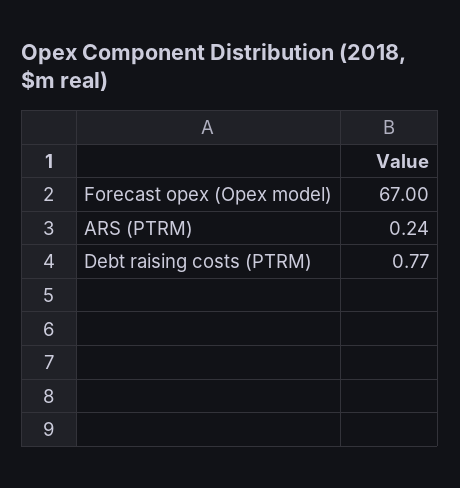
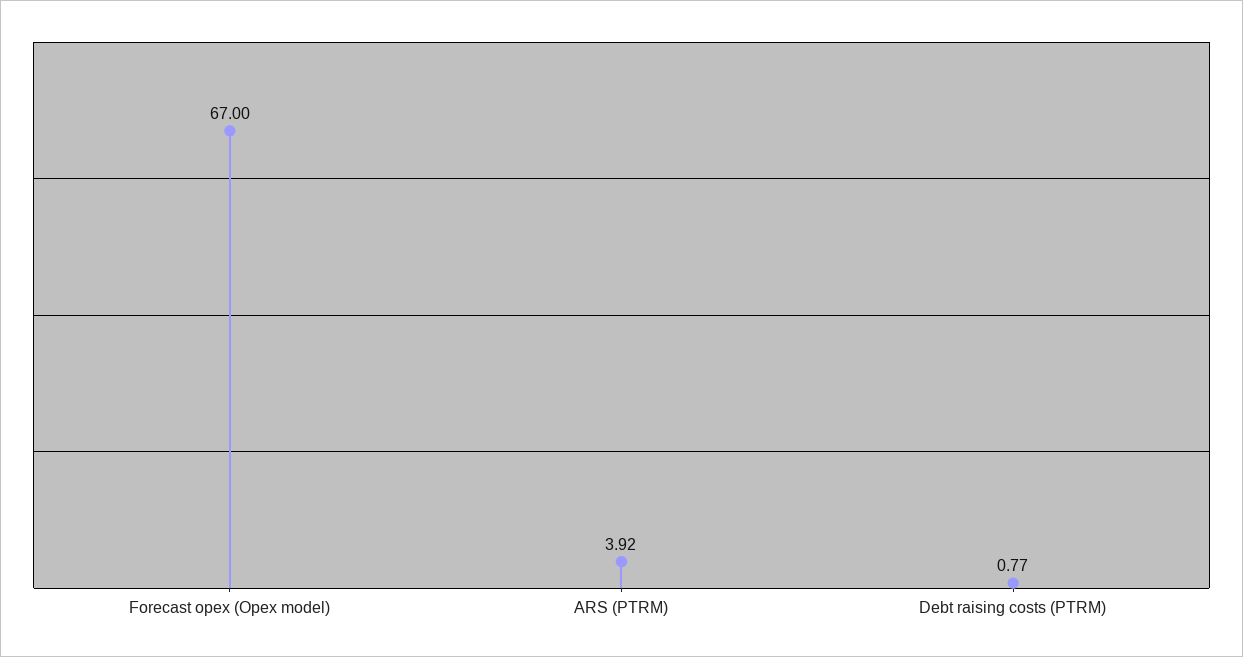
  {
    "Forecast opex (Opex model)": 67,
-   "ARS (PTRM)": 0.24,
+   "ARS (PTRM)": 3.92,
    "Debt raising costs (PTRM)": 0.77
  }

